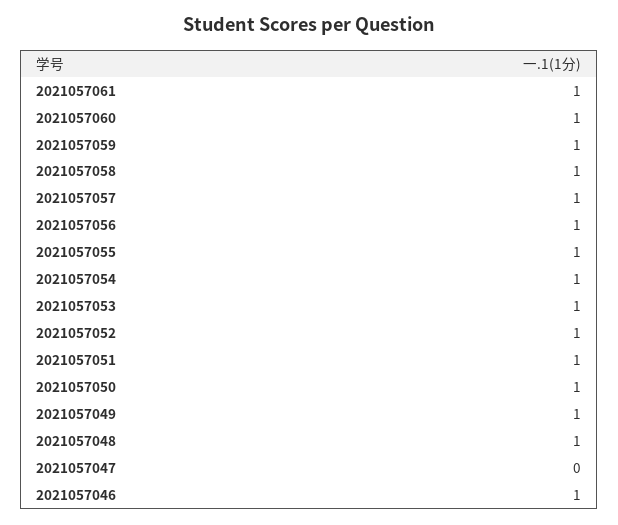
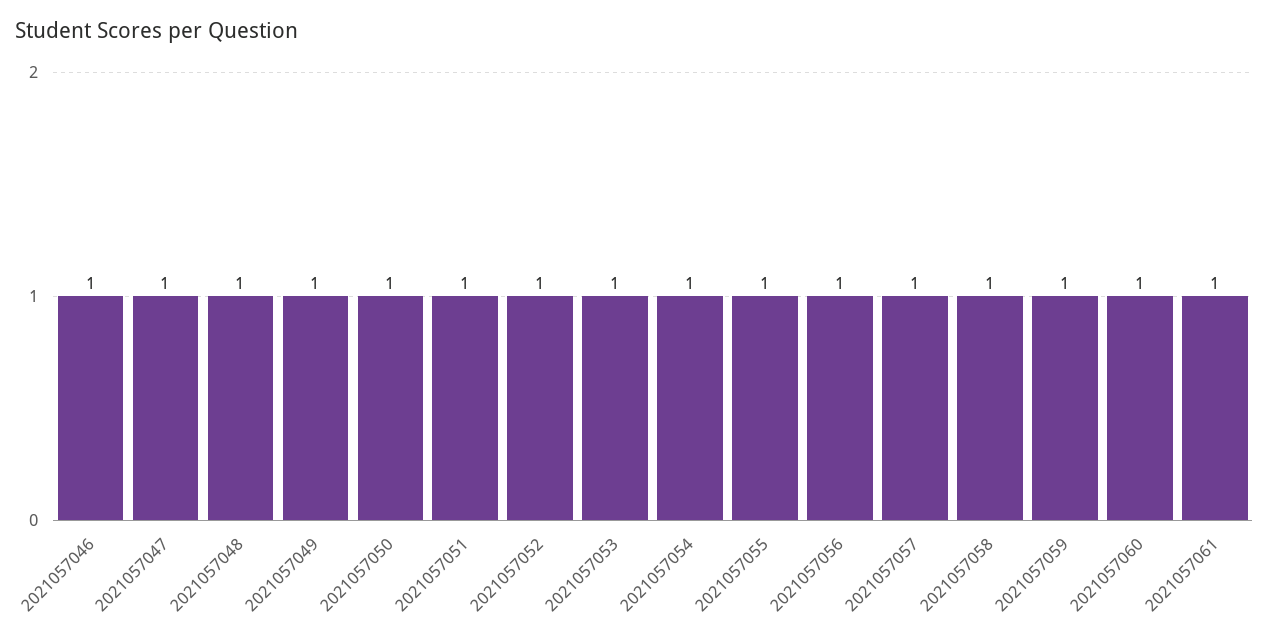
  {
    "2021057061": 1,
    "2021057060": 1,
    "2021057059": 1,
    "2021057058": 1,
    "2021057057": 1,
    "2021057056": 1,
    "2021057055": 1,
    "2021057054": 1,
    "2021057053": 1,
    "2021057052": 1,
    "2021057051": 1,
    "2021057050": 1,
    "2021057049": 1,
    "2021057048": 1,
-   "2021057047": 0,
+   "2021057047": 1,
    "2021057046": 1
  }

